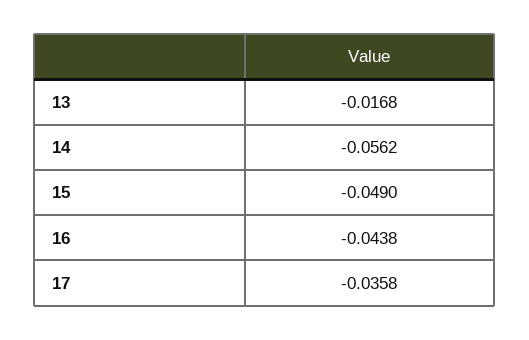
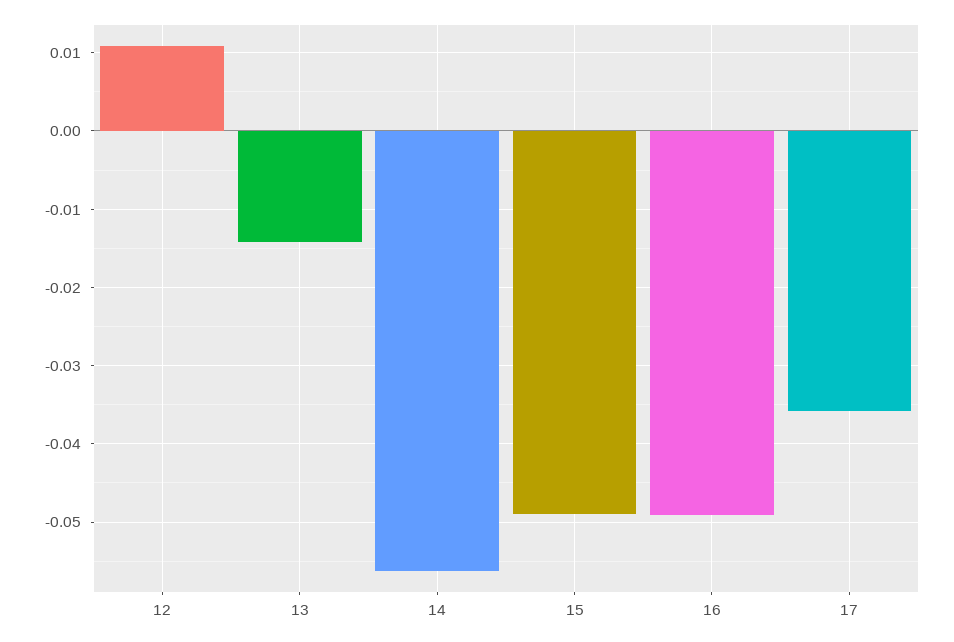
  {
-   "13": -0.0168,
+   "13": -0.014,
    "14": -0.0562,
    "15": -0.049,
-   "16": -0.0438,
+   "16": -0.049,
-   "17": -0.0358
+   "17": -0.0358,
+   "12": 0.011
  }

